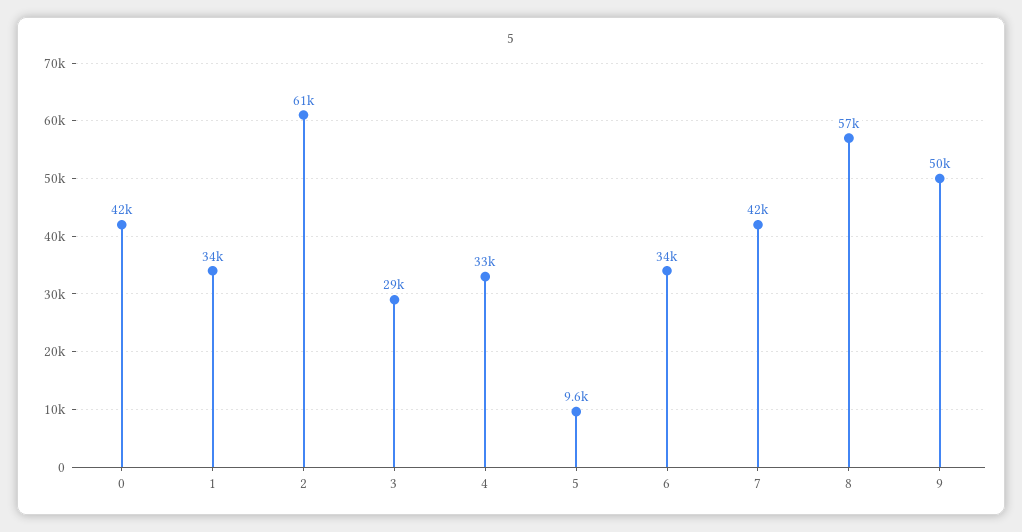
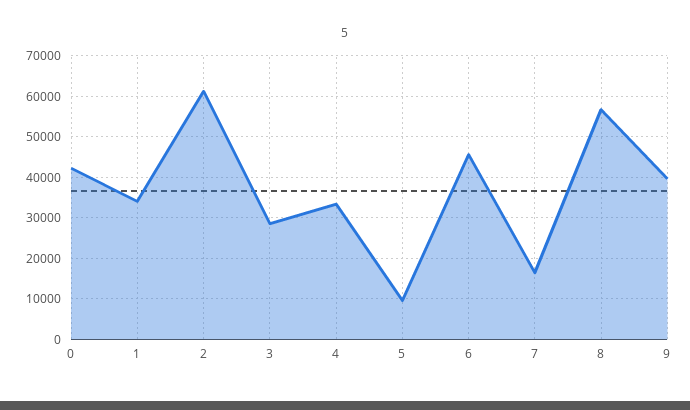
  {
    "0": 42000,
    "1": 34000,
    "2": 61000,
    "3": 29000,
    "4": 33000,
    "5": 9600,
-   "6": 34000,
+   "6": 46000,
-   "7": 42000,
+   "7": 16000,
    "8": 57000,
-   "9": 50000
+   "9": 40000
  }

